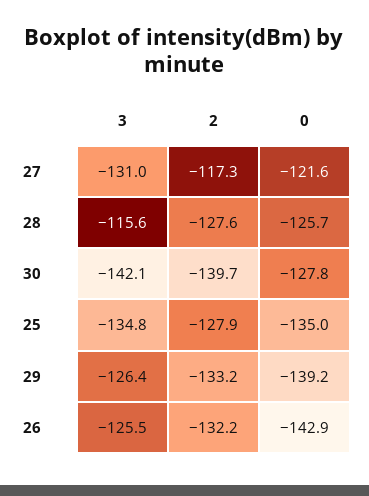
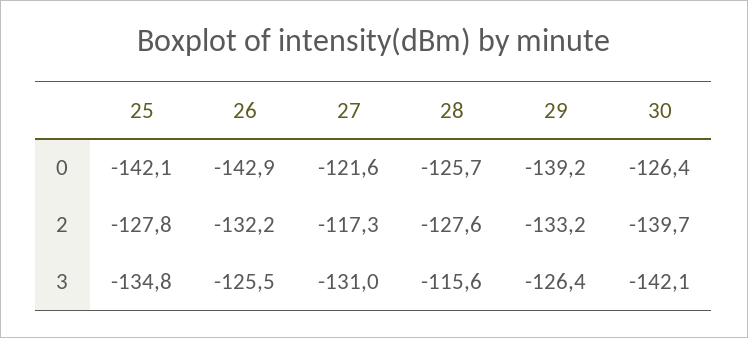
  {
    "3": {
      "27": -131,
      "28": -115.6,
      "30": -142.1,
      "25": -134.8,
      "29": -126.4,
      "26": -125.5
    },
    "2": {
      "27": -117.3,
      "28": -127.6,
      "30": -139.7,
-     "25": -127.9,
+     "25": -127.8,
      "29": -133.2,
      "26": -132.2
    },
    "0": {
      "27": -121.6,
      "28": -125.7,
-     "30": -127.8,
+     "30": -126.4,
-     "25": -135,
+     "25": -142.1,
      "29": -139.2,
      "26": -142.9
    }
  }

